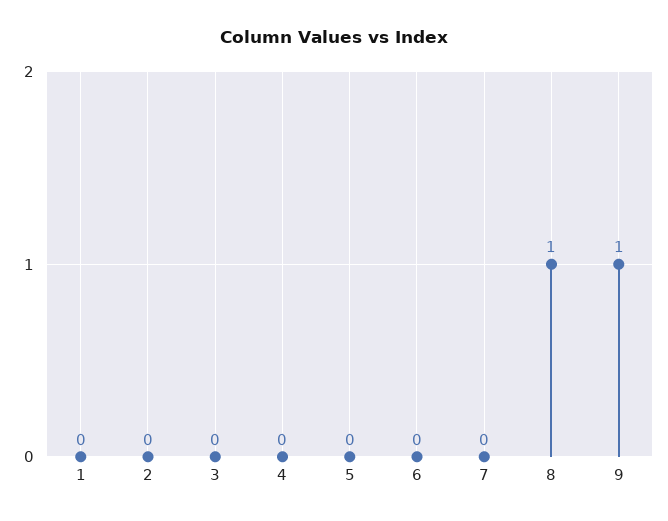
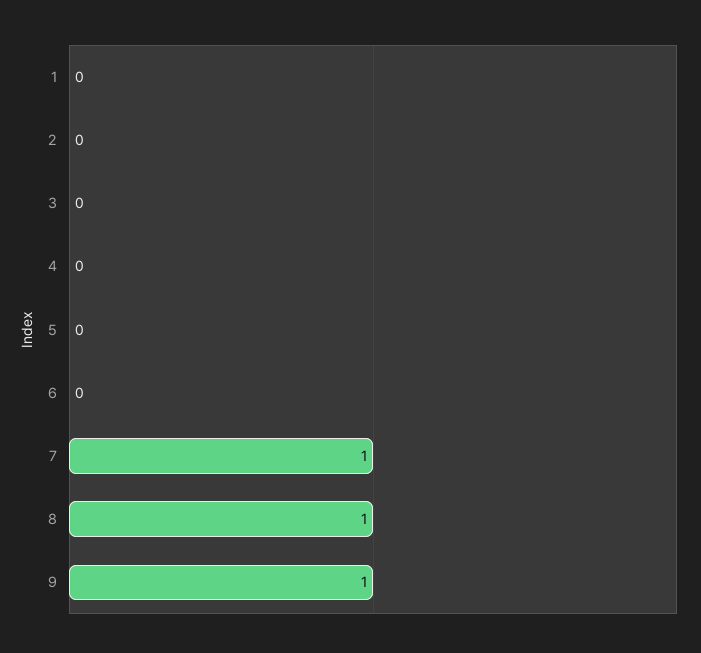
  {
    "1": 0,
    "2": 0,
    "3": 0,
    "4": 0,
    "5": 0,
    "6": 0,
-   "7": 0,
+   "7": 1,
    "8": 1,
    "9": 1
  }

